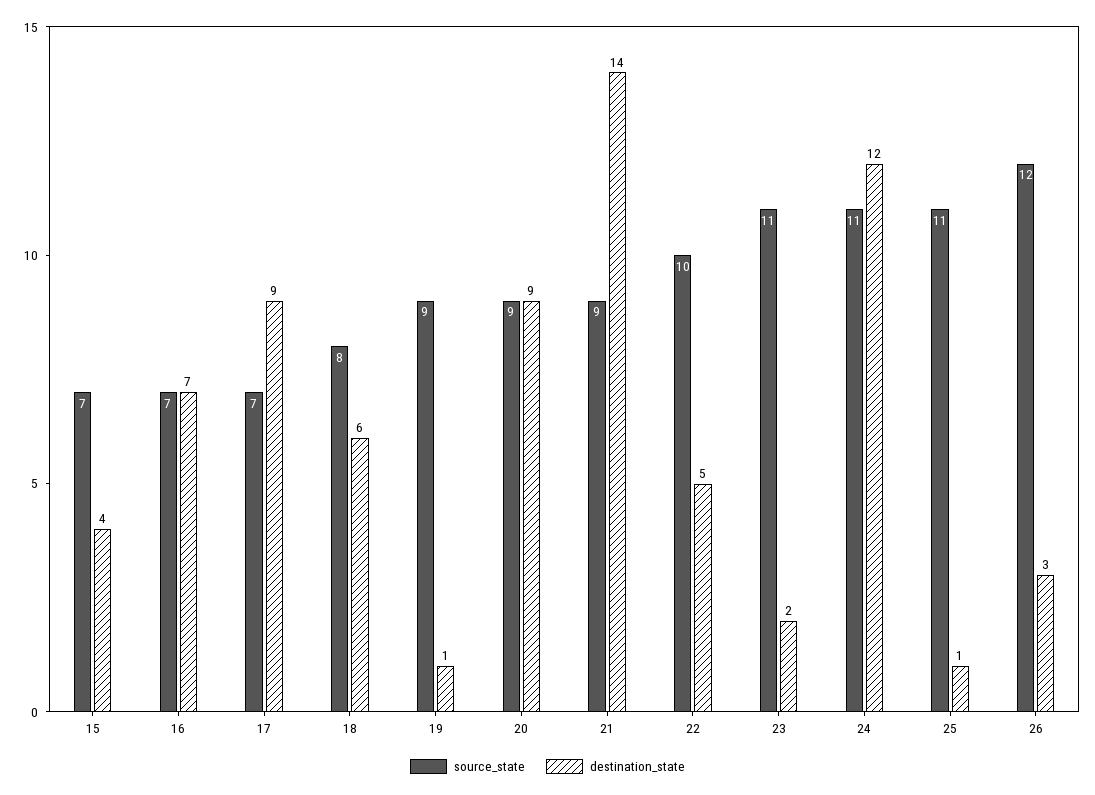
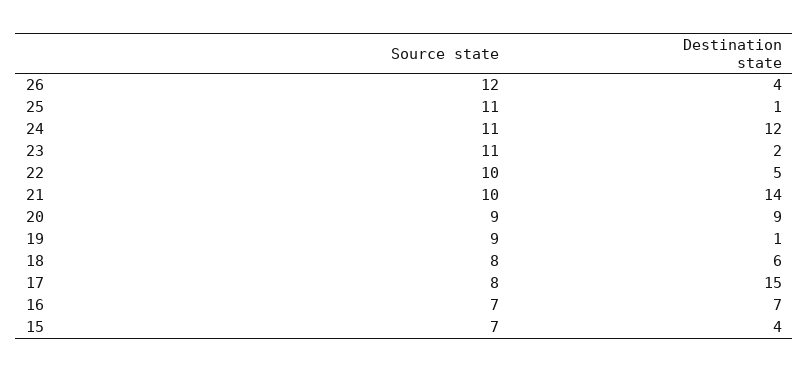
  {
    "source_state": {
      "15": 7,
      "16": 7,
-     "17": 7,
+     "17": 8,
      "18": 8,
      "19": 9,
      "20": 9,
-     "21": 9,
+     "21": 10,
      "22": 10,
      "23": 11,
      "24": 11,
      "25": 11,
      "26": 12
    },
    "destination_state": {
      "15": 4,
      "16": 7,
-     "17": 9,
+     "17": 15,
      "18": 6,
      "19": 1,
      "20": 9,
      "21": 14,
      "22": 5,
      "23": 2,
      "24": 12,
      "25": 1,
-     "26": 3
+     "26": 4
    }
  }

